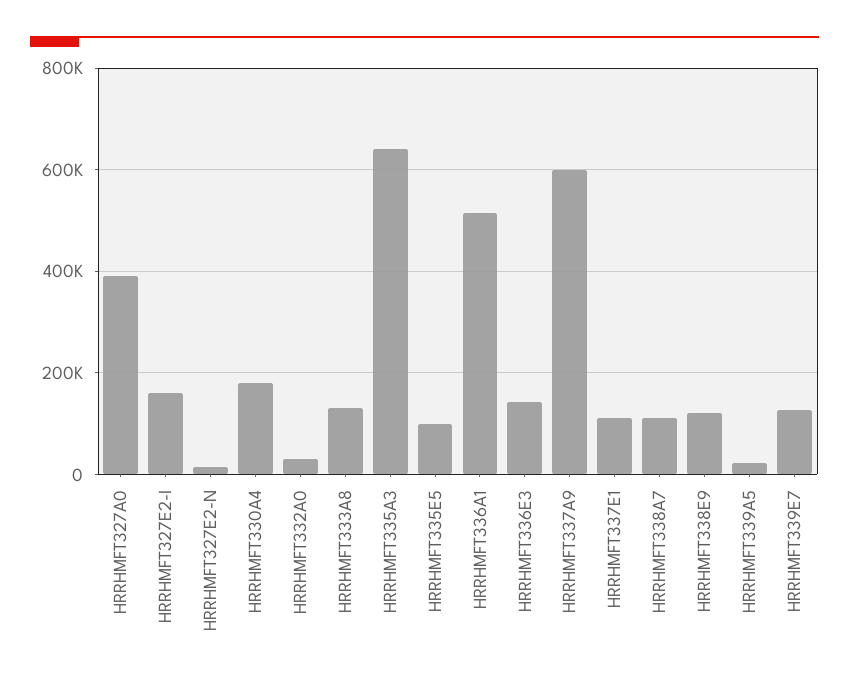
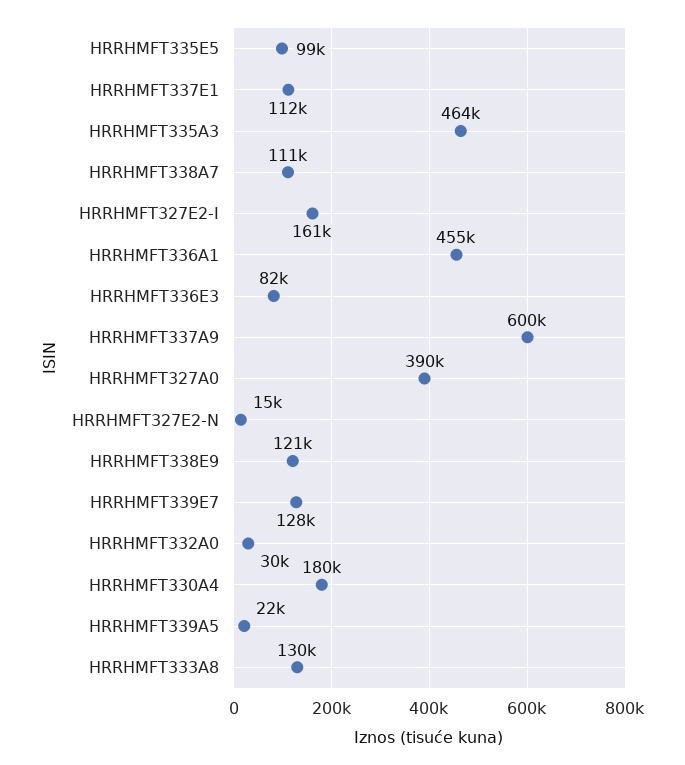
  {
    "HRRHMFT327A0": 390000,
    "HRRHMFT327E2-I": 161000,
    "HRRHMFT327E2-N": 15000,
    "HRRHMFT330A4": 180000,
    "HRRHMFT332A0": 30000,
    "HRRHMFT333A8": 130000,
-   "HRRHMFT335A3": 640000,
+   "HRRHMFT335A3": 464000,
    "HRRHMFT335E5": 99000,
-   "HRRHMFT336A1": 520000,
+   "HRRHMFT336A1": 455000,
-   "HRRHMFT336E3": 140000,
+   "HRRHMFT336E3": 82000,
    "HRRHMFT337A9": 600000,
    "HRRHMFT337E1": 112000,
    "HRRHMFT338A7": 111000,
    "HRRHMFT338E9": 121000,
    "HRRHMFT339A5": 22000,
    "HRRHMFT339E7": 128000
  }

